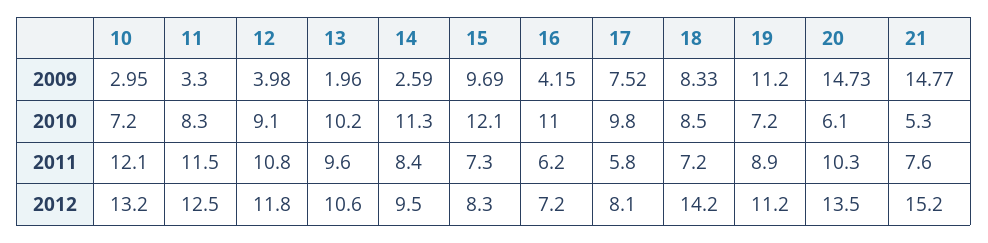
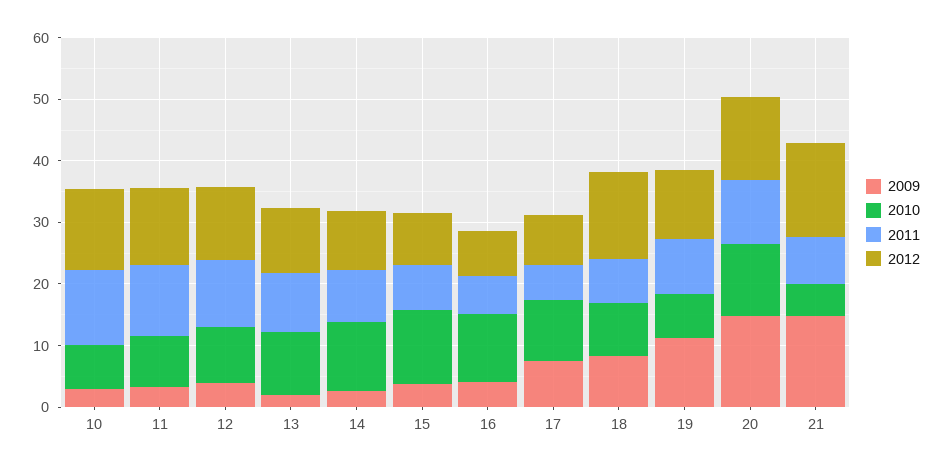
  {
    "2009": {
      "10": 2.95,
      "11": 3.3,
      "12": 3.98,
      "13": 1.96,
      "14": 2.59,
-     "15": 9.69,
+     "15": 4,
      "16": 4.15,
      "17": 7.52,
      "18": 8.33,
      "19": 11.2,
      "20": 14.73,
      "21": 14.77
    },
    "2010": {
      "10": 7.2,
      "11": 8.3,
      "12": 9.1,
      "13": 10.2,
      "14": 11.3,
      "15": 12.1,
      "16": 11,
      "17": 9.8,
      "18": 8.5,
      "19": 7.2,
-     "20": 6.1,
+     "20": 12,
      "21": 5.3
    },
    "2011": {
      "10": 12.1,
      "11": 11.5,
      "12": 10.8,
      "13": 9.6,
      "14": 8.4,
      "15": 7.3,
      "16": 6.2,
      "17": 5.8,
      "18": 7.2,
      "19": 8.9,
      "20": 10.3,
      "21": 7.6
    },
    "2012": {
      "10": 13.2,
      "11": 12.5,
      "12": 11.8,
      "13": 10.6,
      "14": 9.5,
      "15": 8.3,
      "16": 7.2,
      "17": 8.1,
      "18": 14.2,
      "19": 11.2,
      "20": 13.5,
      "21": 15.2
    }
  }

